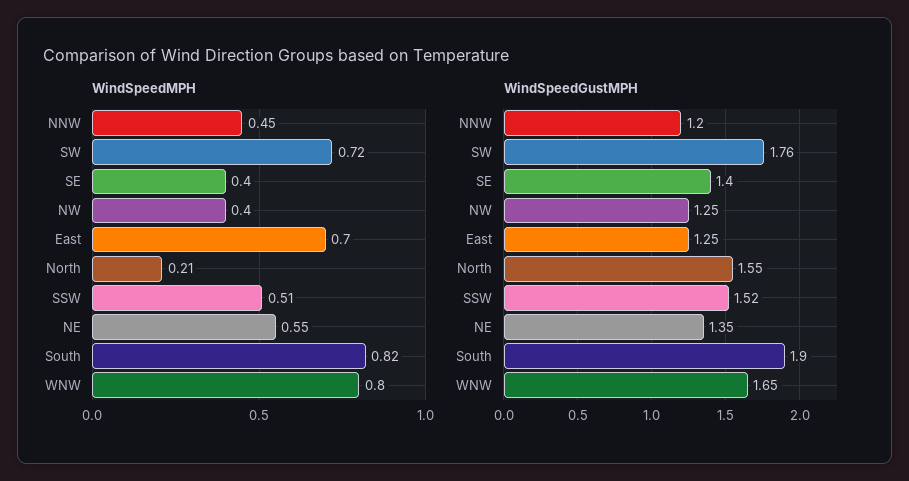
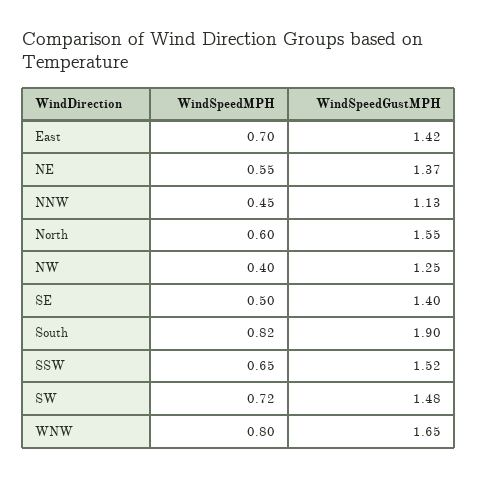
  {
    "WindSpeedMPH": {
      "NNW": 0.45,
      "SW": 0.72,
-     "SE": 0.4,
+     "SE": 0.5,
      "NW": 0.4,
      "East": 0.7,
-     "North": 0.21,
+     "North": 0.6,
-     "SSW": 0.51,
+     "SSW": 0.65,
      "NE": 0.55,
      "South": 0.82,
      "WNW": 0.8
    },
    "WindSpeedGustMPH": {
-     "NNW": 1.2,
+     "NNW": 1.13,
-     "SW": 1.76,
+     "SW": 1.48,
      "SE": 1.4,
      "NW": 1.25,
-     "East": 1.25,
+     "East": 1.42,
      "North": 1.55,
      "SSW": 1.52,
-     "NE": 1.35,
+     "NE": 1.37,
      "South": 1.9,
      "WNW": 1.65
    }
  }

